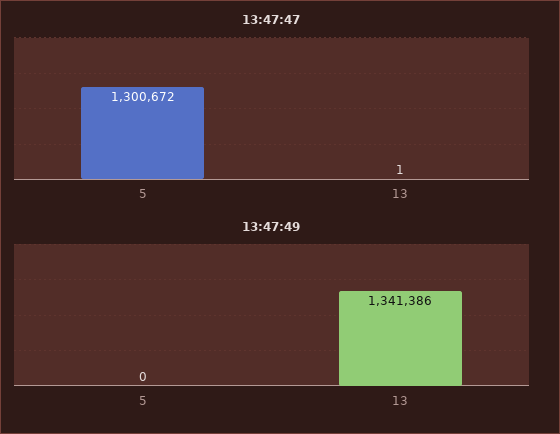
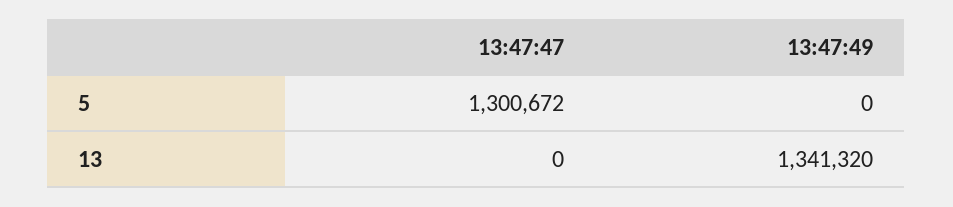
  {
    "13:47:47": {
      "5": 1300672,
-     "13": 1
+     "13": 0
    },
    "13:47:49": {
      "5": 0,
-     "13": 1341386
+     "13": 1341320
    }
  }

